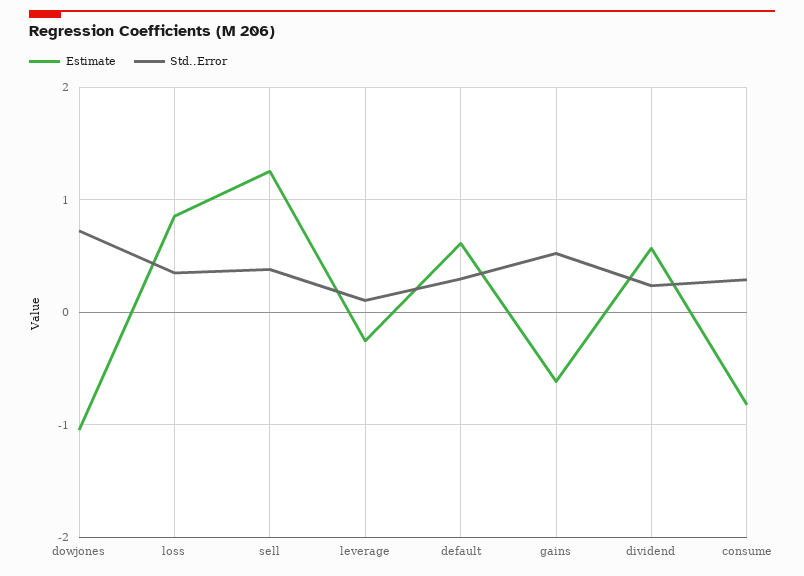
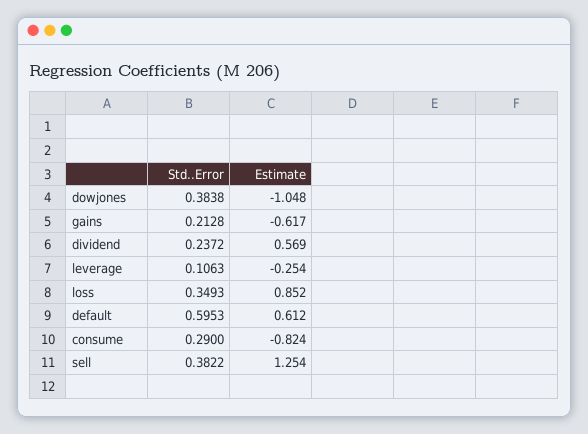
  {
    "Estimate": {
      "dowjones": -1.048,
      "loss": 0.852,
      "sell": 1.254,
      "leverage": -0.254,
      "default": 0.612,
      "gains": -0.617,
      "dividend": 0.569,
      "consume": -0.824
    },
    "Std..Error": {
-     "dowjones": 0.7,
+     "dowjones": 0.3838,
      "loss": 0.3493,
      "sell": 0.3822,
      "leverage": 0.1063,
-     "default": 0.3,
+     "default": 0.5953,
-     "gains": 0.5,
+     "gains": 0.2128,
      "dividend": 0.2372,
      "consume": 0.29
    }
  }

